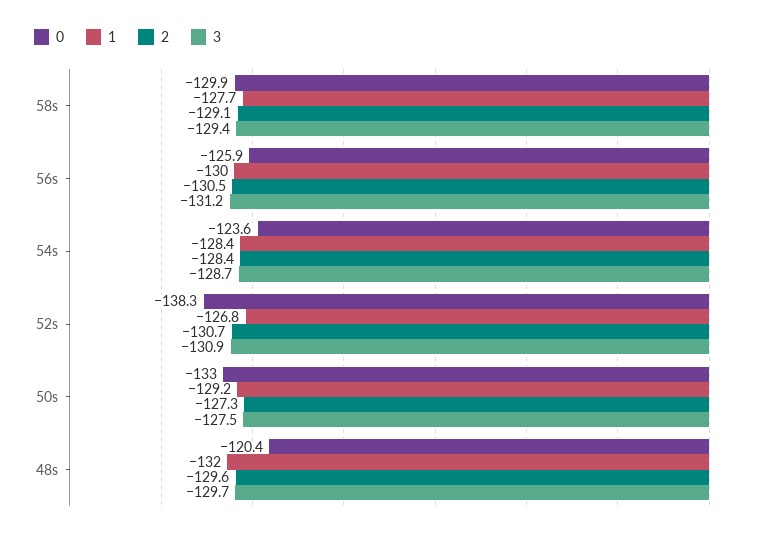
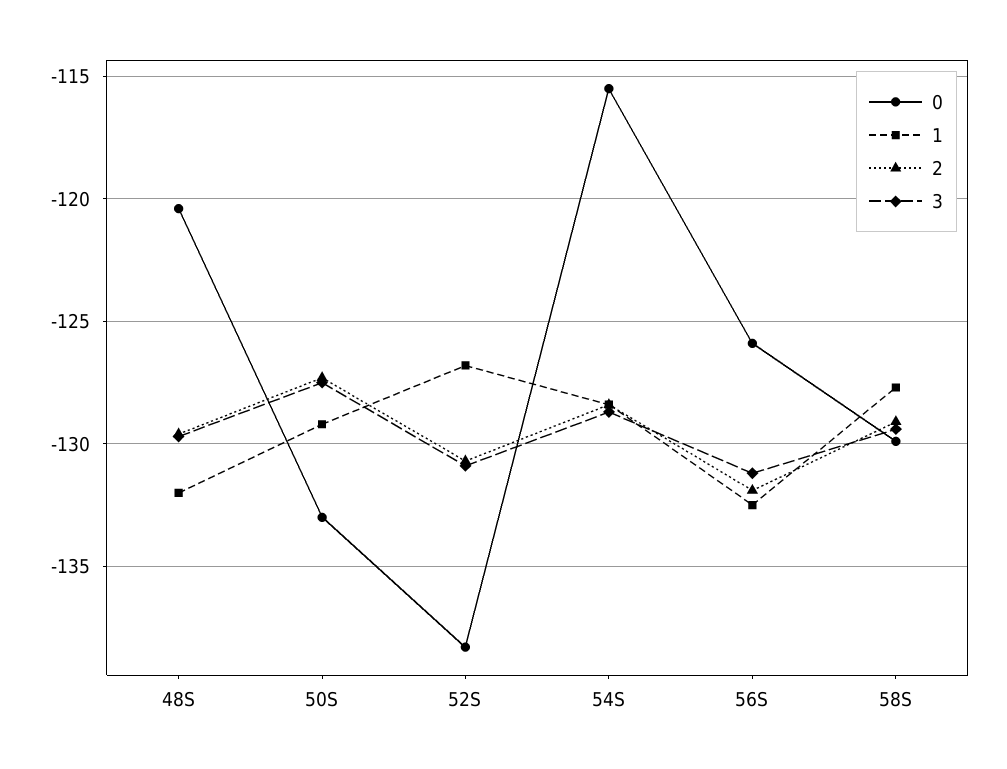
  {
    "0": {
      "58s": -129.9,
      "56s": -125.9,
-     "54s": -123.6,
+     "54s": -115.5,
      "52s": -138.3,
      "50s": -133,
      "48s": -120.4
    },
    "1": {
      "58s": -127.7,
-     "56s": -130,
+     "56s": -132.5,
      "54s": -128.4,
      "52s": -126.8,
      "50s": -129.2,
      "48s": -132
    },
    "2": {
      "58s": -129.1,
-     "56s": -130.5,
+     "56s": -132,
      "54s": -128.4,
      "52s": -130.7,
      "50s": -127.3,
      "48s": -129.6
    },
    "3": {
      "58s": -129.4,
      "56s": -131.2,
      "54s": -128.7,
      "52s": -130.9,
      "50s": -127.5,
      "48s": -129.7
    }
  }

